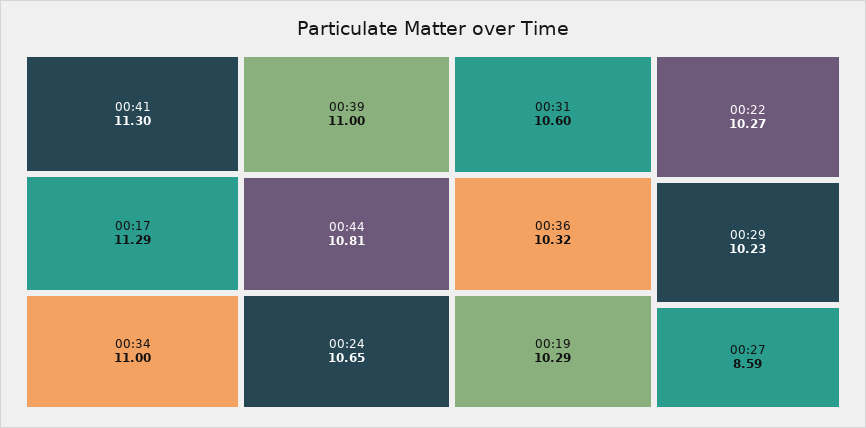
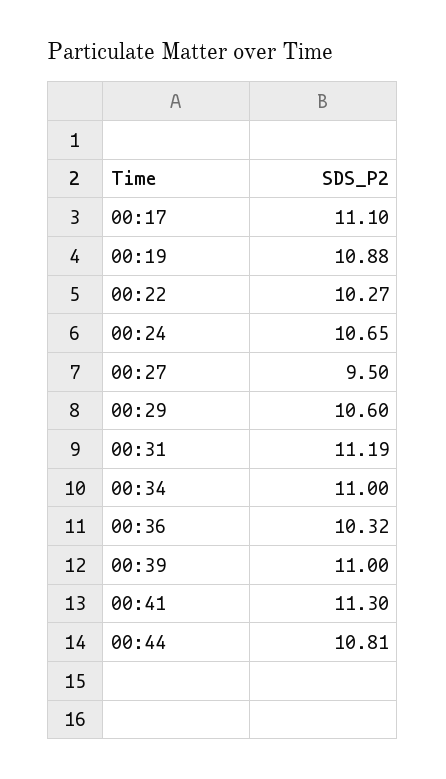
  {
    "00:41": 11.3,
-   "00:17": 11.29,
+   "00:17": 11.1,
    "00:34": 11,
    "00:39": 11,
    "00:44": 10.81,
    "00:24": 10.65,
-   "00:31": 10.6,
+   "00:31": 11.19,
    "00:36": 10.32,
-   "00:19": 10.29,
+   "00:19": 10.88,
    "00:22": 10.27,
-   "00:29": 10.23,
+   "00:29": 10.6,
-   "00:27": 8.59
+   "00:27": 9.5
  }

